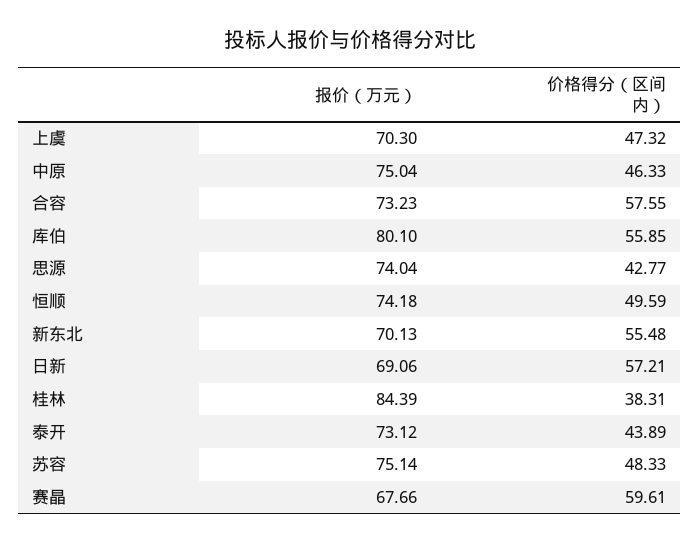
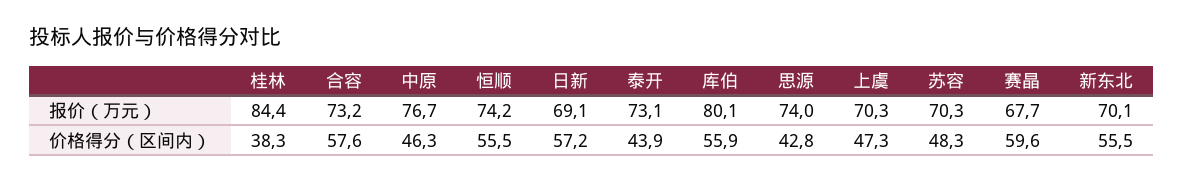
  {
    "报价（万元）": {
      "上虞": 70.3,
-     "中原": 75.04,
+     "中原": 76.7,
      "合容": 73.23,
      "库伯": 80.1,
      "思源": 74.04,
      "恒顺": 74.18,
      "新东北": 70.13,
      "日新": 69.06,
      "桂林": 84.39,
      "泰开": 73.12,
-     "苏容": 75.14,
+     "苏容": 70.3,
      "赛晶": 67.66
    },
    "价格得分（区间内）": {
      "上虞": 47.32,
      "中原": 46.33,
      "合容": 57.55,
      "库伯": 55.85,
      "思源": 42.77,
-     "恒顺": 49.59,
+     "恒顺": 55.5,
      "新东北": 55.48,
      "日新": 57.21,
      "桂林": 38.31,
      "泰开": 43.89,
      "苏容": 48.33,
      "赛晶": 59.61
    }
  }

